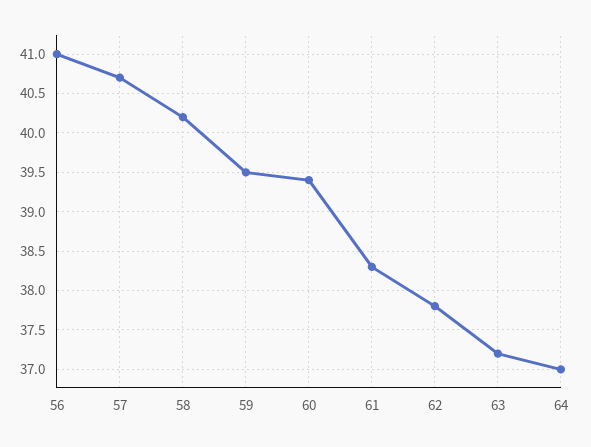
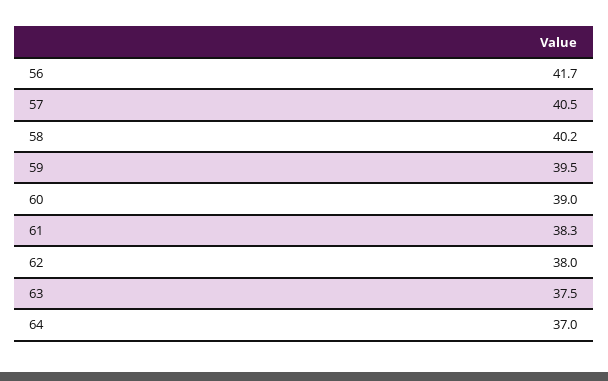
  {
-   "56": 41,
+   "56": 41.7,
-   "57": 40.7,
+   "57": 40.5,
    "58": 40.2,
    "59": 39.5,
-   "60": 39.4,
+   "60": 39,
    "61": 38.3,
-   "62": 37.8,
+   "62": 38,
-   "63": 37.2,
+   "63": 37.5,
    "64": 37
  }

